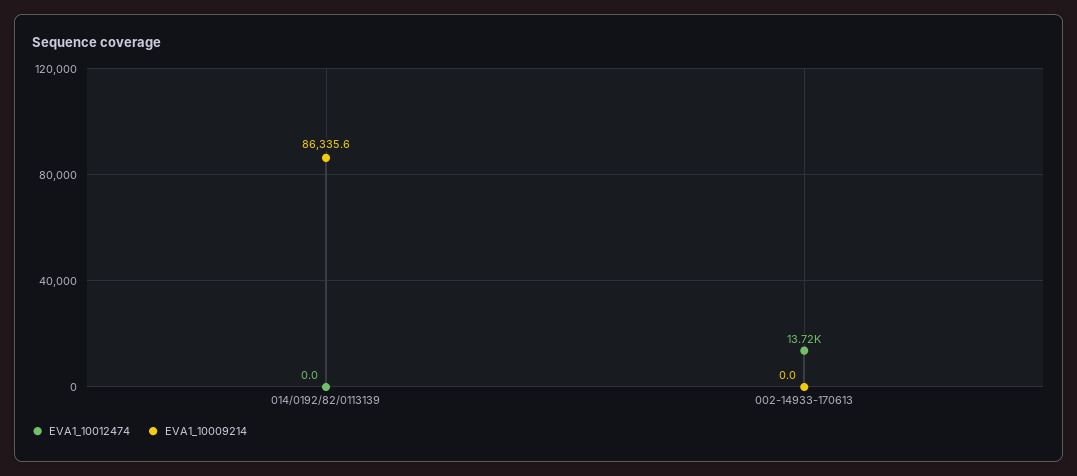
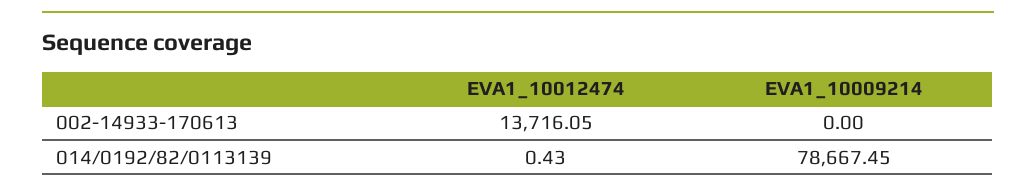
  {
    "EVA1_10012474": {
-     "014/0192/82/0113139": 0,
+     "014/0192/82/0113139": 0.43,
      "002-14933-170613": 13716.05
    },
    "EVA1_10009214": {
-     "014/0192/82/0113139": 86335.6,
+     "014/0192/82/0113139": 78667.45,
      "002-14933-170613": 0
    }
  }

